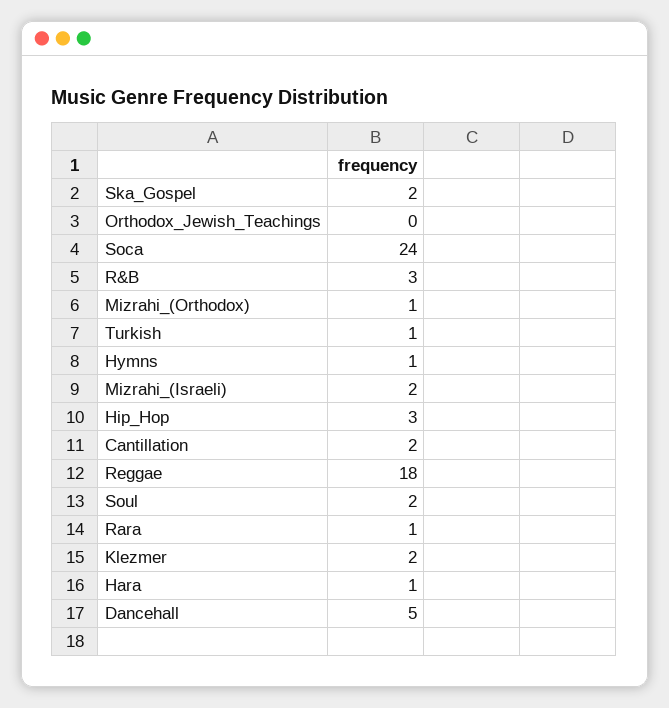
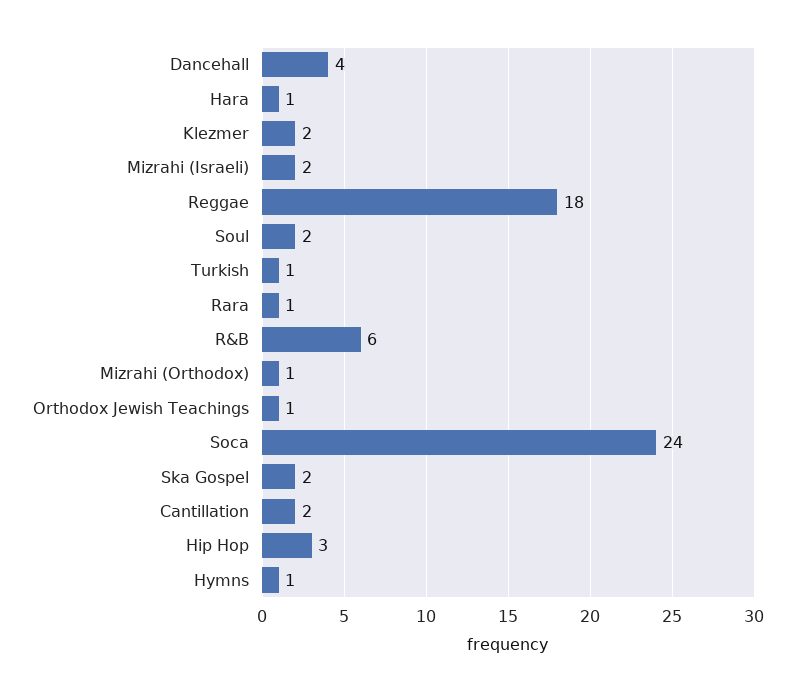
  {
    "Ska_Gospel": 2,
-   "Orthodox_Jewish_Teachings": 0,
+   "Orthodox_Jewish_Teachings": 1,
    "Soca": 24,
-   "R&B": 3,
+   "R&B": 6,
    "Mizrahi_(Orthodox)": 1,
    "Turkish": 1,
    "Hymns": 1,
    "Mizrahi_(Israeli)": 2,
    "Hip_Hop": 3,
    "Cantillation": 2,
    "Reggae": 18,
    "Soul": 2,
    "Rara": 1,
    "Klezmer": 2,
    "Hara": 1,
-   "Dancehall": 5
+   "Dancehall": 4
  }

